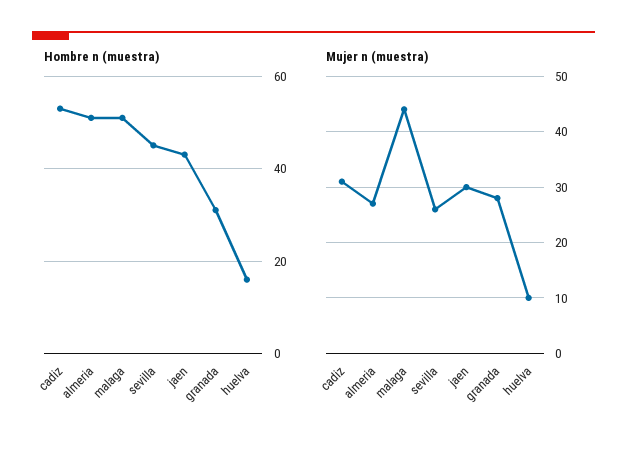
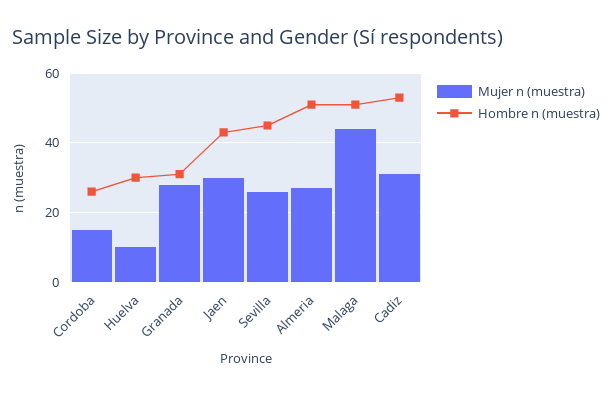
  {
    "Hombre n (muestra)": {
      "cadiz": 55,
      "almeria": 50,
      "malaga": 50,
      "sevilla": 45,
      "jaen": 45,
      "granada": 30,
-     "huelva": 15
+     "huelva": 30,
+     "Cordoba": 25
    },
    "Mujer n (muestra)": {
      "cadiz": 30,
      "almeria": 25,
      "malaga": 45,
      "sevilla": 25,
      "jaen": 30,
      "granada": 30,
-     "huelva": 10
+     "huelva": 10,
+     "Cordoba": 15
    }
  }

